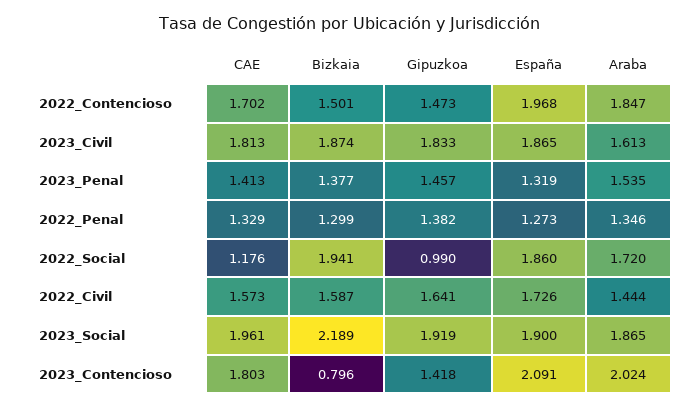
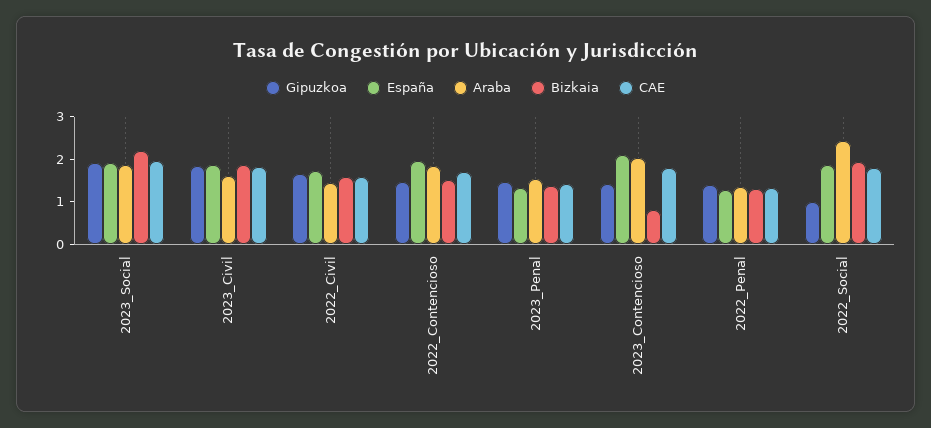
  {
    "CAE": {
      "2022_Contencioso": 1.702,
      "2023_Civil": 1.813,
      "2023_Penal": 1.413,
      "2022_Penal": 1.329,
-     "2022_Social": 1.176,
+     "2022_Social": 1.8,
      "2022_Civil": 1.573,
      "2023_Social": 1.961,
      "2023_Contencioso": 1.803
    },
    "Bizkaia": {
      "2022_Contencioso": 1.501,
      "2023_Civil": 1.874,
      "2023_Penal": 1.377,
      "2022_Penal": 1.299,
      "2022_Social": 1.941,
      "2022_Civil": 1.587,
      "2023_Social": 2.189,
      "2023_Contencioso": 0.796
    },
    "Gipuzkoa": {
      "2022_Contencioso": 1.473,
      "2023_Civil": 1.833,
      "2023_Penal": 1.457,
      "2022_Penal": 1.382,
      "2022_Social": 0.99,
      "2022_Civil": 1.641,
      "2023_Social": 1.919,
      "2023_Contencioso": 1.418
    },
    "España": {
      "2022_Contencioso": 1.968,
      "2023_Civil": 1.865,
      "2023_Penal": 1.319,
      "2022_Penal": 1.273,
      "2022_Social": 1.86,
      "2022_Civil": 1.726,
      "2023_Social": 1.9,
      "2023_Contencioso": 2.091
    },
    "Araba": {
      "2022_Contencioso": 1.847,
      "2023_Civil": 1.613,
      "2023_Penal": 1.535,
      "2022_Penal": 1.346,
-     "2022_Social": 1.72,
+     "2022_Social": 2.4,
      "2022_Civil": 1.444,
      "2023_Social": 1.865,
      "2023_Contencioso": 2.024
    }
  }

